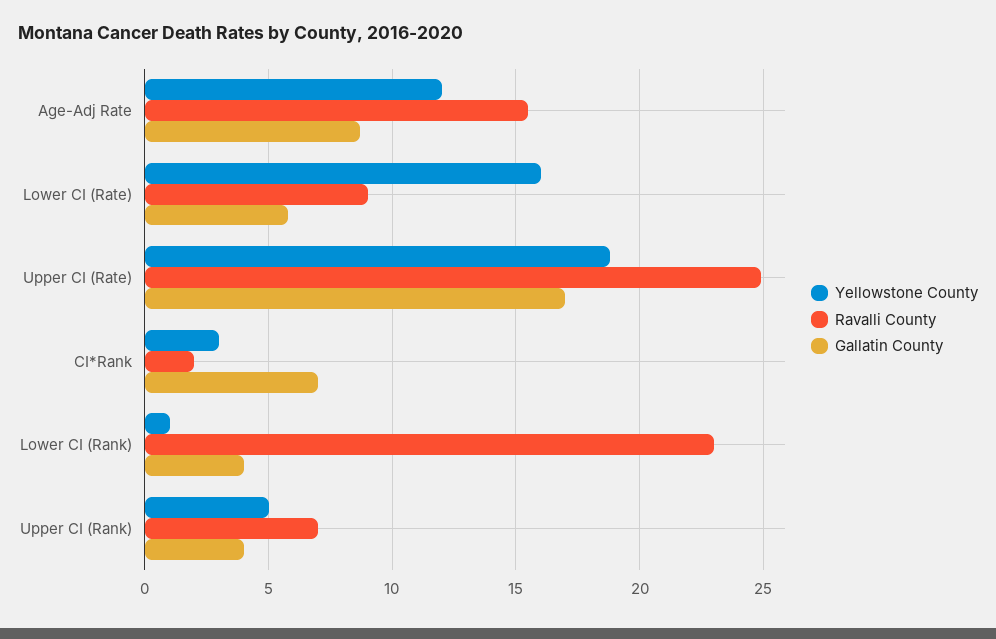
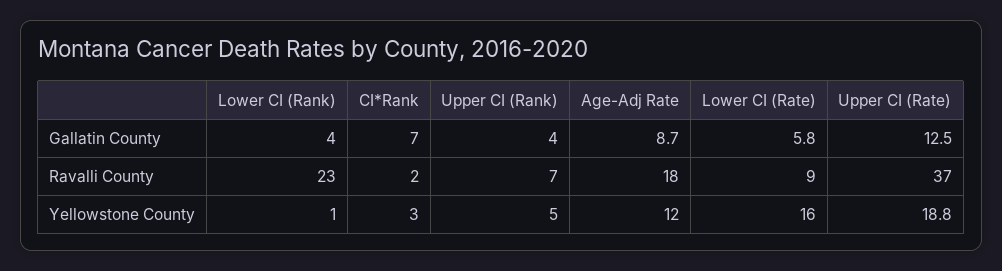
  {
    "Yellowstone County": {
      "Age-Adj Rate": 12,
      "Lower CI (Rate)": 16,
      "Upper CI (Rate)": 18.8,
      "CI*Rank": 3,
      "Lower CI (Rank)": 1,
      "Upper CI (Rank)": 5
    },
    "Ravalli County": {
-     "Age-Adj Rate": 15.5,
+     "Age-Adj Rate": 18,
      "Lower CI (Rate)": 9,
-     "Upper CI (Rate)": 25,
+     "Upper CI (Rate)": 37,
      "CI*Rank": 2,
      "Lower CI (Rank)": 23,
      "Upper CI (Rank)": 7
    },
    "Gallatin County": {
      "Age-Adj Rate": 8.7,
      "Lower CI (Rate)": 5.8,
-     "Upper CI (Rate)": 17,
+     "Upper CI (Rate)": 12.5,
      "CI*Rank": 7,
      "Lower CI (Rank)": 4,
      "Upper CI (Rank)": 4
    }
  }

